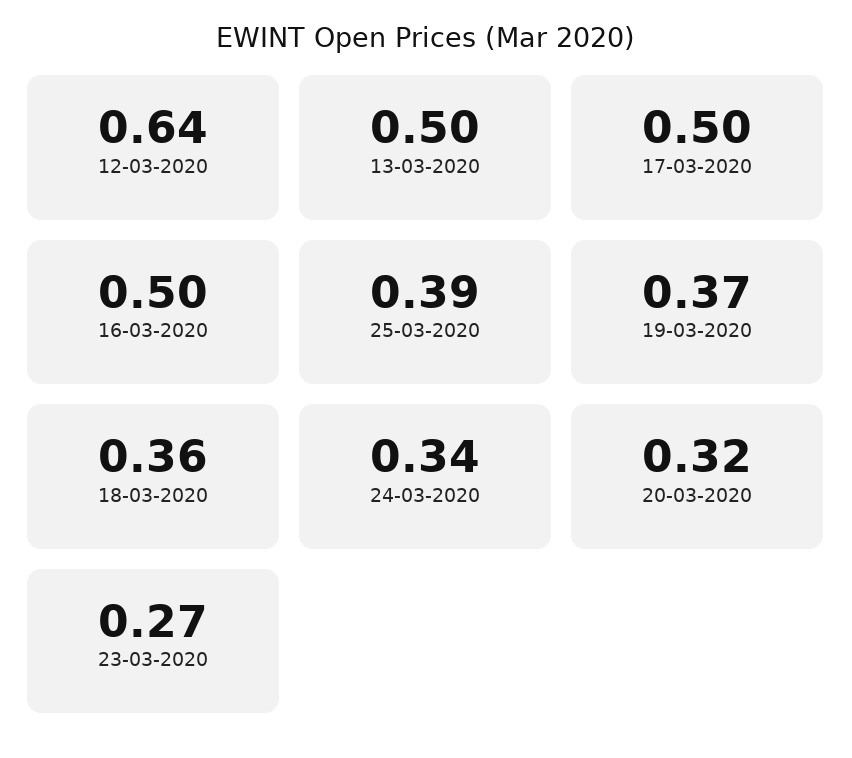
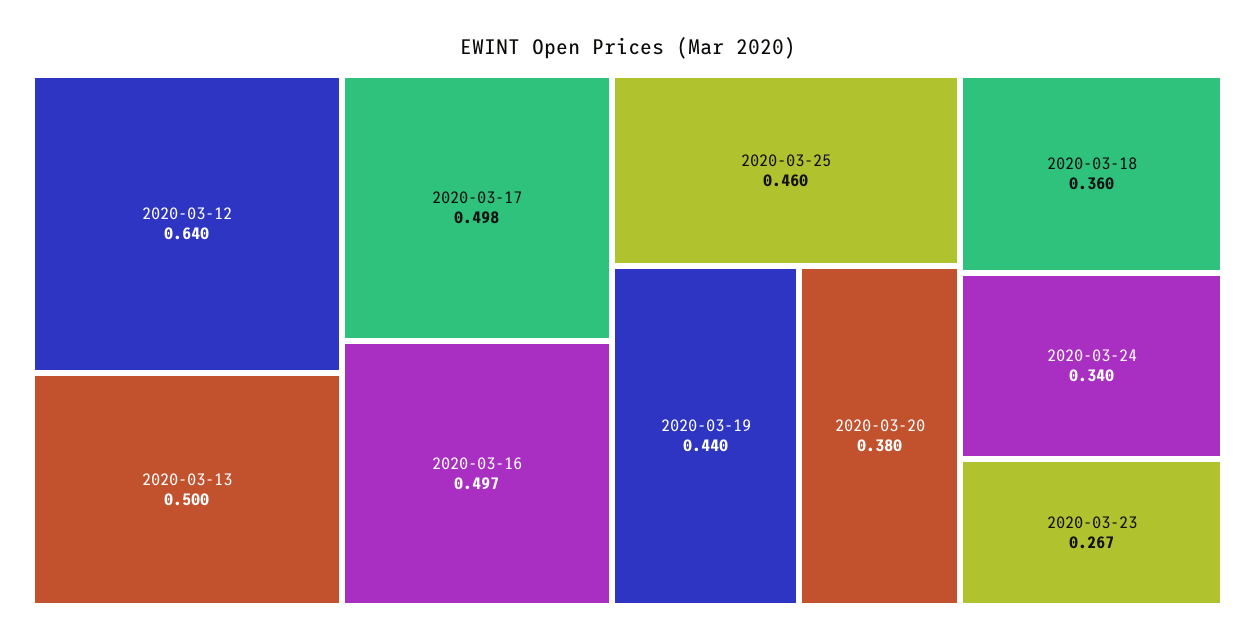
  {
    "12-03-2020": 0.64,
    "13-03-2020": 0.5,
    "17-03-2020": 0.498,
    "16-03-2020": 0.497,
-   "25-03-2020": 0.39,
+   "25-03-2020": 0.46,
-   "19-03-2020": 0.37,
+   "19-03-2020": 0.44,
    "18-03-2020": 0.36,
    "24-03-2020": 0.34,
-   "20-03-2020": 0.32,
+   "20-03-2020": 0.38,
    "23-03-2020": 0.267
  }

